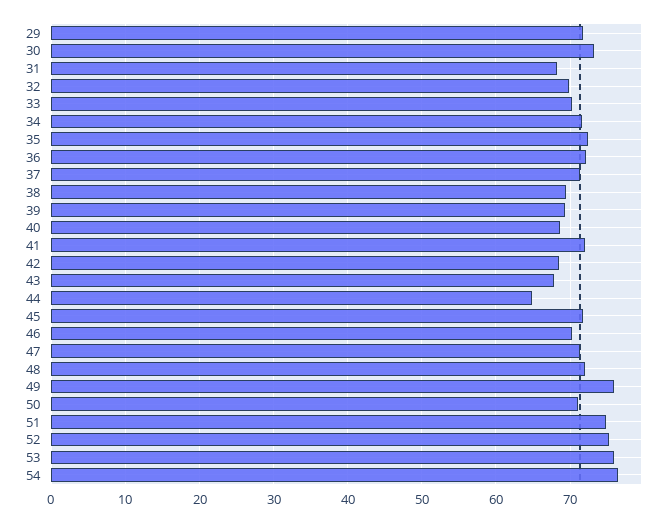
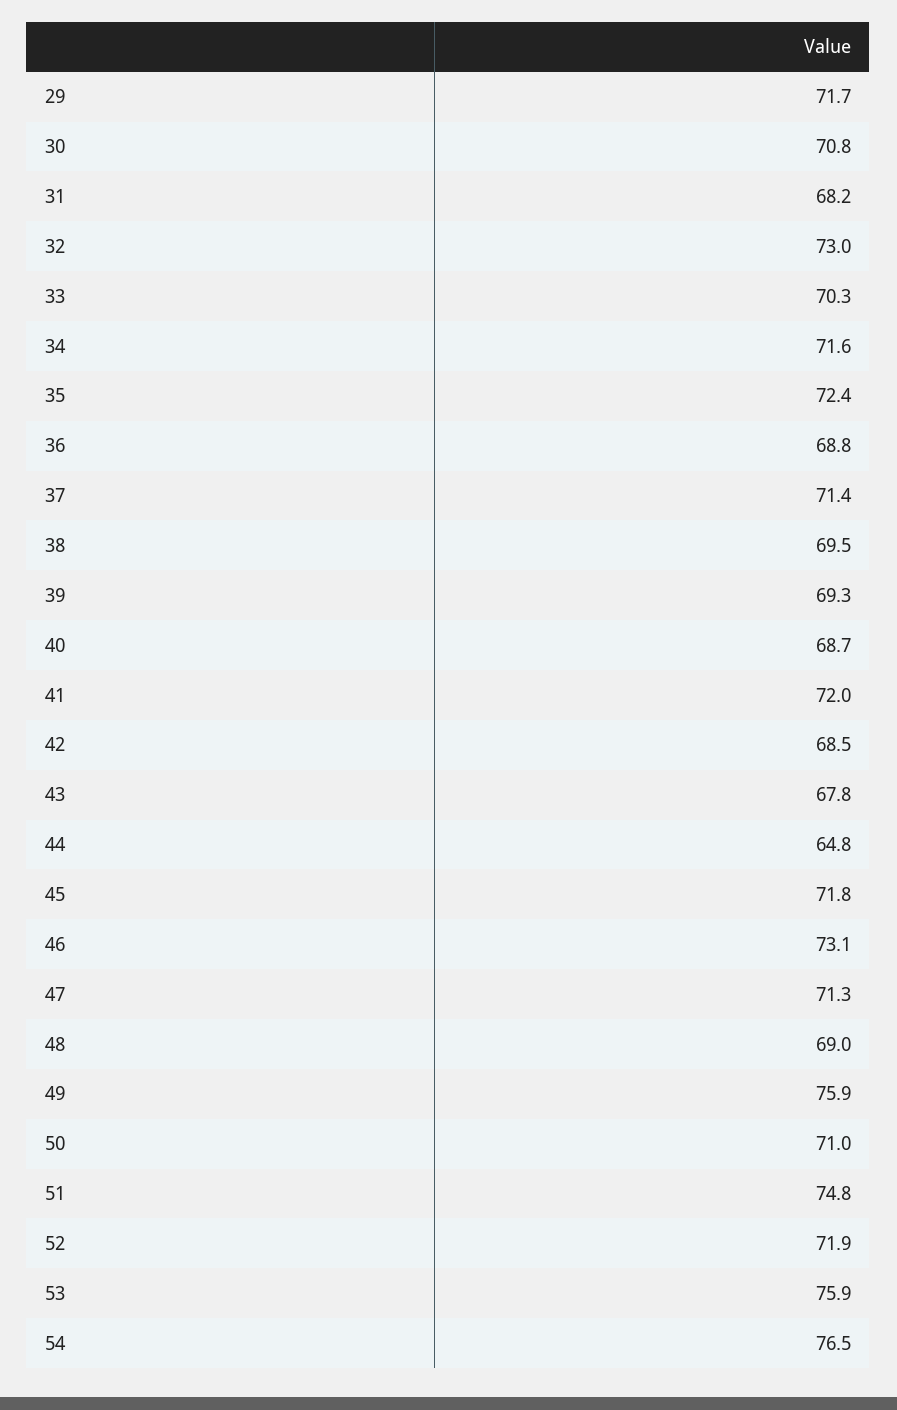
  {
    "29": 71.7,
-   "30": 73,
+   "30": 70.8,
    "31": 68.2,
-   "32": 70,
+   "32": 73,
    "33": 70.3,
    "34": 71.6,
    "35": 72.4,
-   "36": 72,
+   "36": 68.8,
    "37": 71.4,
    "38": 69.5,
    "39": 69.3,
    "40": 68.7,
    "41": 72,
    "42": 68.5,
    "43": 67.8,
    "44": 64.8,
    "45": 71.8,
-   "46": 70,
+   "46": 73.1,
    "47": 71.3,
-   "48": 72,
+   "48": 69,
    "49": 75.9,
    "50": 71,
    "51": 74.8,
-   "52": 75,
+   "52": 71.9,
    "53": 75.9,
    "54": 76.5
  }

